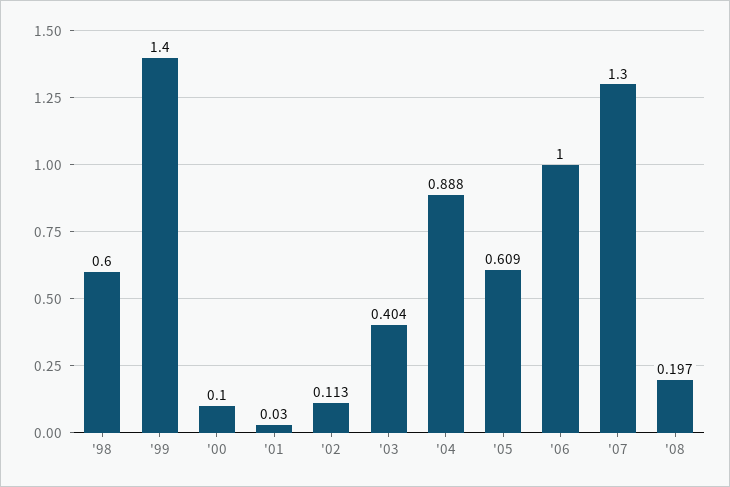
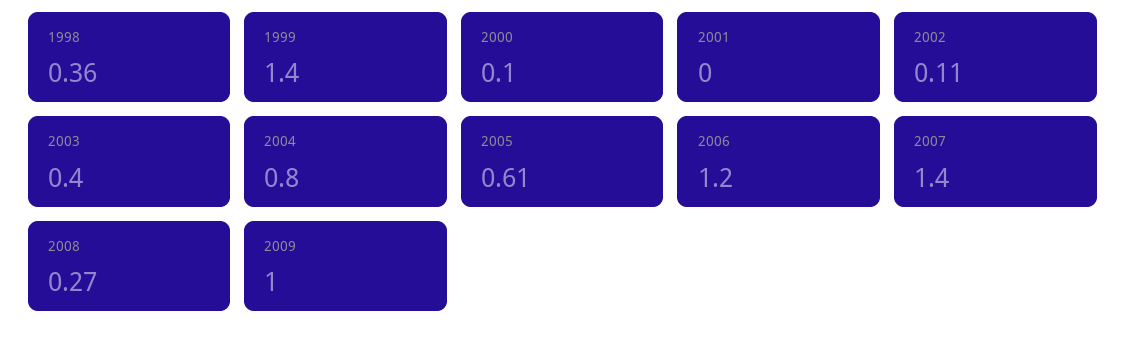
  {
-   "'98": 0.6,
+   "'98": 0.36,
    "'99": 1.4,
    "'00": 0.1,
-   "'01": 0.03,
+   "'01": 0,
    "'02": 0.113,
    "'03": 0.404,
-   "'04": 0.888,
+   "'04": 0.8,
    "'05": 0.609,
-   "'06": 1,
+   "'06": 1.2,
-   "'07": 1.3,
+   "'07": 1.4,
-   "'08": 0.197
+   "'08": 0.27,
+   "2009": 1
  }

